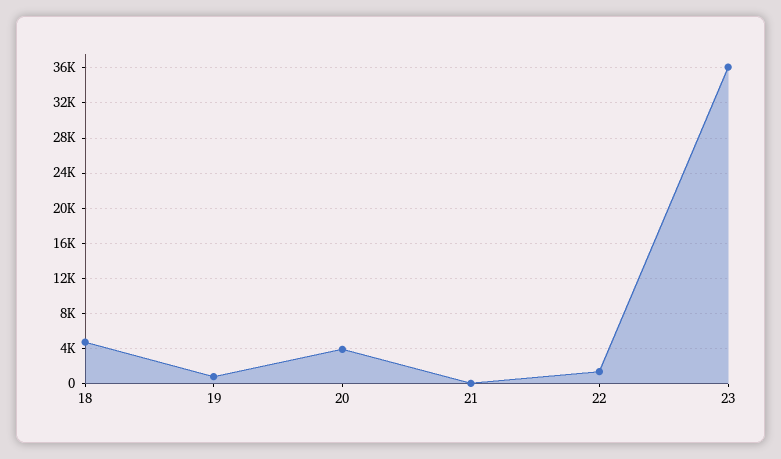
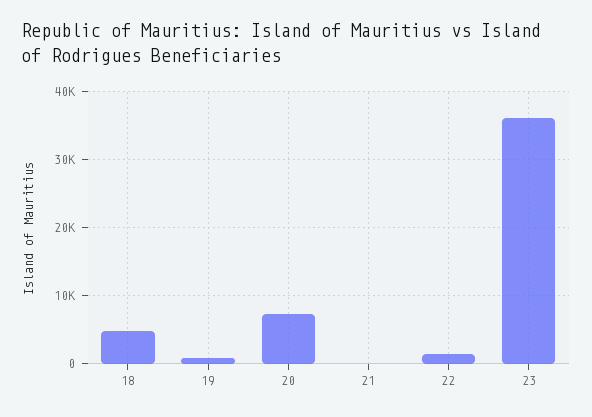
  {
    "18": 5000,
    "19": 1000,
-   "20": 4000,
+   "20": 7000,
    "21": 0,
    "22": 1000,
    "23": 36000
  }

